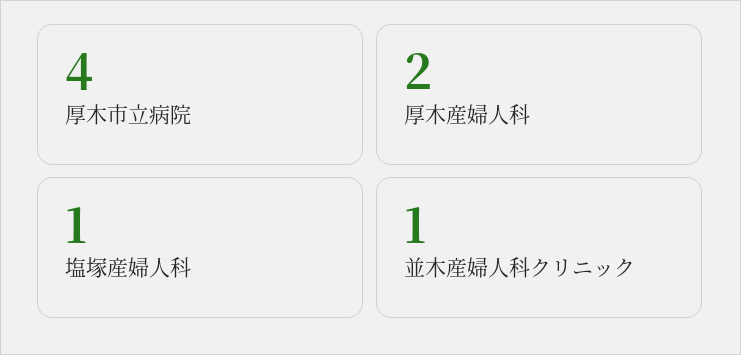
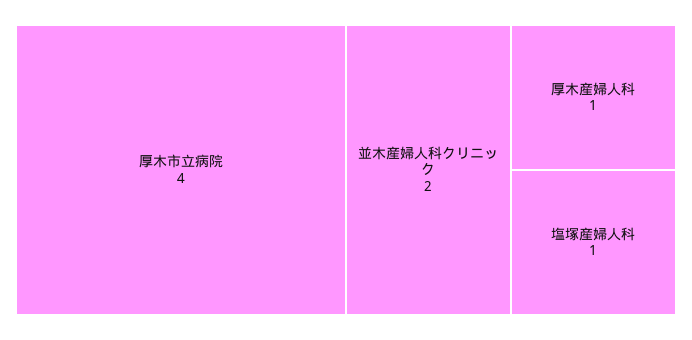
  {
    "厚木市立病院": 4,
-   "厚木産婦人科": 2,
+   "厚木産婦人科": 1,
    "塩塚産婦人科": 1,
-   "並木産婦人科クリニック": 1
+   "並木産婦人科クリニック": 2
  }

